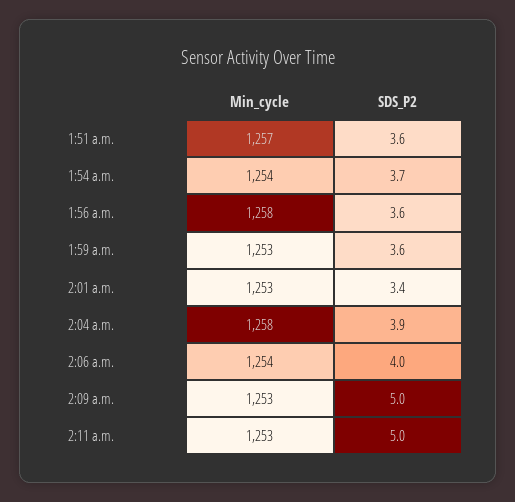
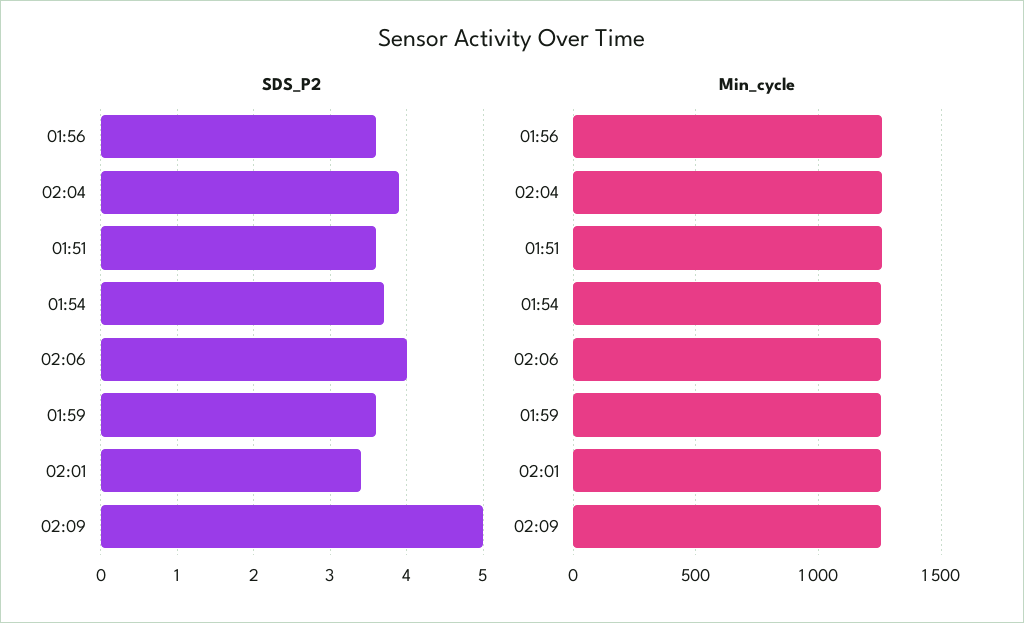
  {
    "Min_cycle": {
      "1:51 a.m.": 1257,
      "1:54 a.m.": 1254,
      "1:56 a.m.": 1258,
      "1:59 a.m.": 1253,
      "2:01 a.m.": 1253,
      "2:04 a.m.": 1258,
      "2:06 a.m.": 1254,
-     "2:09 a.m.": 1253,
+     "2:09 a.m.": 1253
-     "2:11 a.m.": 1253
    },
    "SDS_P2": {
      "1:51 a.m.": 3.6,
      "1:54 a.m.": 3.7,
      "1:56 a.m.": 3.6,
      "1:59 a.m.": 3.6,
      "2:01 a.m.": 3.4,
      "2:04 a.m.": 3.9,
      "2:06 a.m.": 4,
-     "2:09 a.m.": 5,
+     "2:09 a.m.": 5
-     "2:11 a.m.": 5
    }
  }

